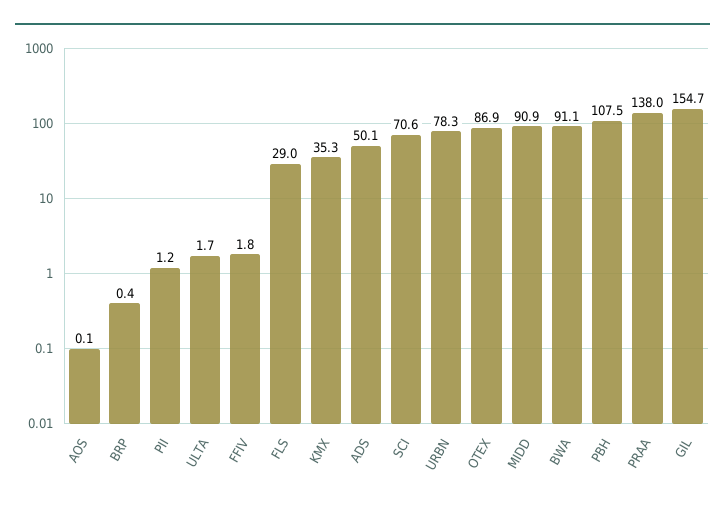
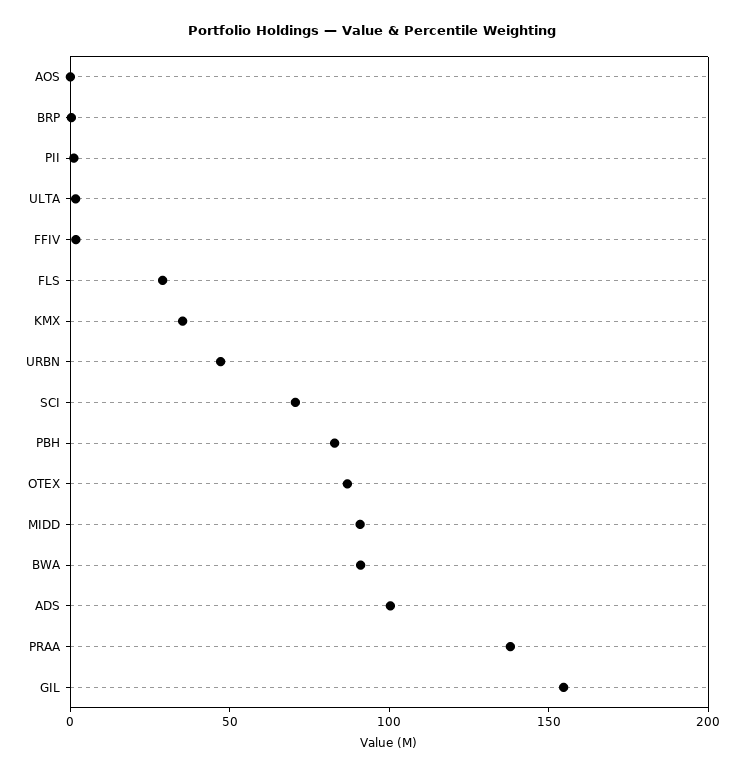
  {
    "AOS": 0.1,
    "BRP": 0.4,
    "PII": 1.2,
    "ULTA": 1.7,
    "FFIV": 1.8,
    "FLS": 29,
    "KMX": 35.3,
-   "ADS": 50.1,
+   "ADS": 100,
    "SCI": 70.6,
-   "URBN": 78.3,
+   "URBN": 50,
    "OTEX": 86.9,
    "MIDD": 90.9,
    "BWA": 91.1,
-   "PBH": 107.5,
+   "PBH": 80,
    "PRAA": 138,
    "GIL": 154.7
  }

